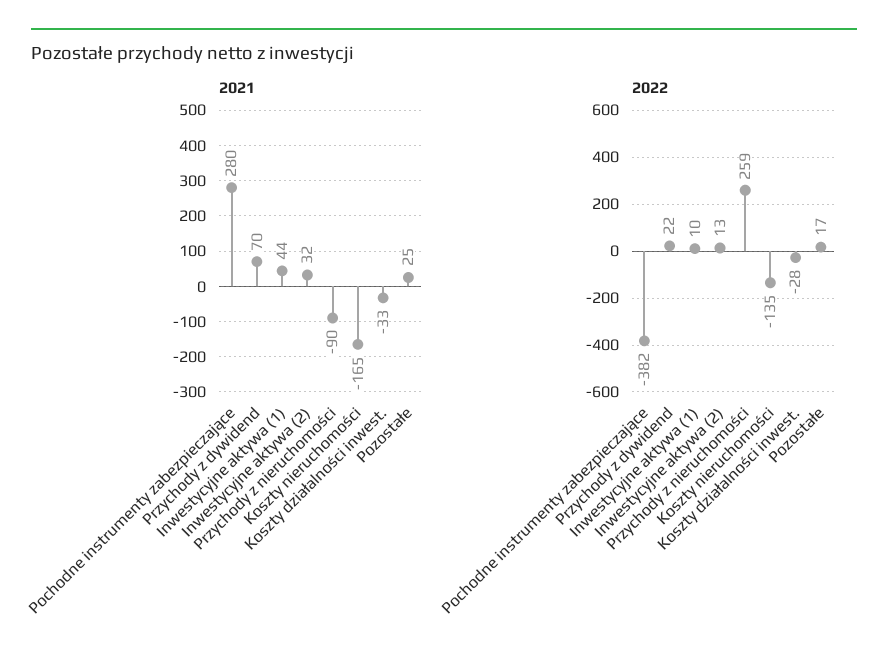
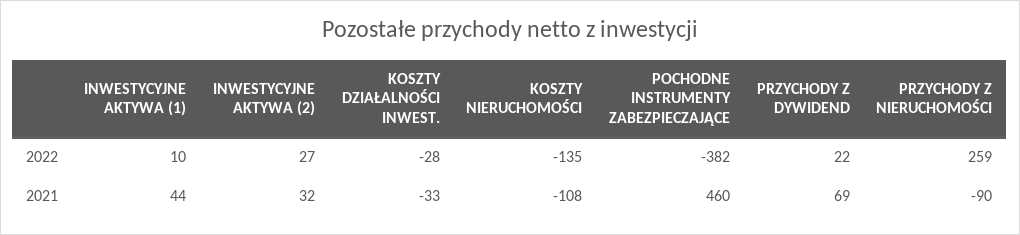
  {
    "2021": {
-     "Pochodne instrumenty zabezpieczające": 280,
+     "Pochodne instrumenty zabezpieczające": 460,
-     "Przychody z dywidend": 70,
+     "Przychody z dywidend": 69,
      "Inwestycyjne aktywa (1)": 44,
      "Inwestycyjne aktywa (2)": 32,
      "Przychody z nieruchomości": -90,
-     "Koszty nieruchomości": -165,
+     "Koszty nieruchomości": -108,
-     "Koszty działalności inwest.": -33,
+     "Koszty działalności inwest.": -33
-     "Pozostałe": 25
    },
    "2022": {
      "Pochodne instrumenty zabezpieczające": -382,
      "Przychody z dywidend": 22,
      "Inwestycyjne aktywa (1)": 10,
-     "Inwestycyjne aktywa (2)": 13,
+     "Inwestycyjne aktywa (2)": 27,
      "Przychody z nieruchomości": 259,
      "Koszty nieruchomości": -135,
-     "Koszty działalności inwest.": -28,
+     "Koszty działalności inwest.": -28
-     "Pozostałe": 17
    }
  }

